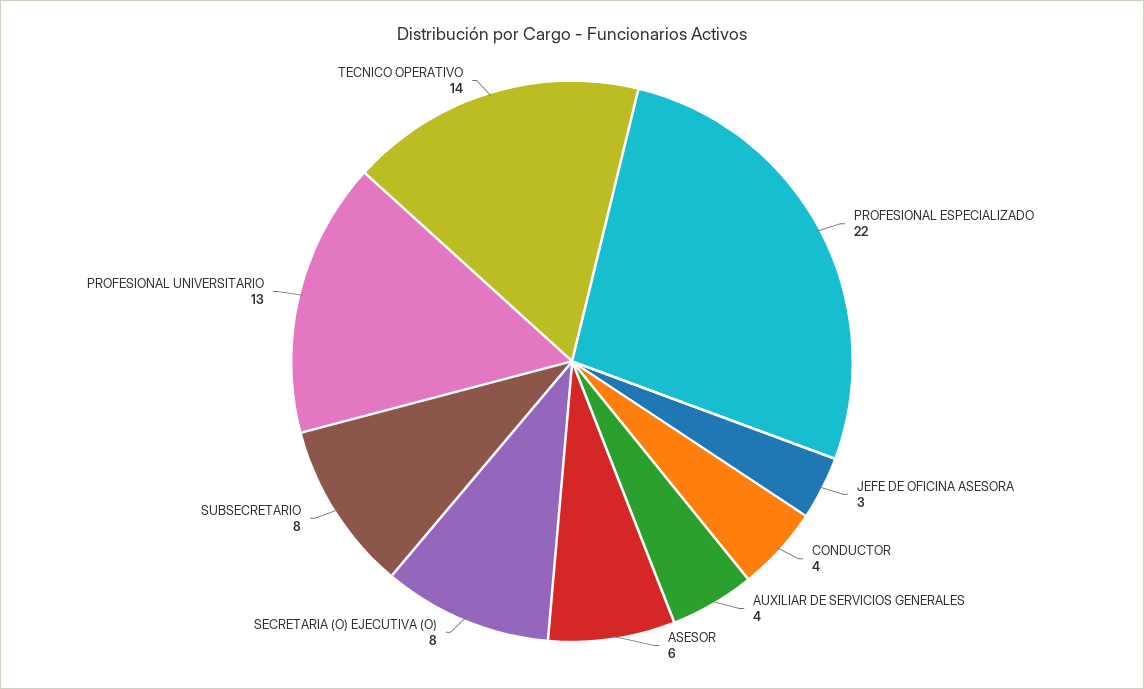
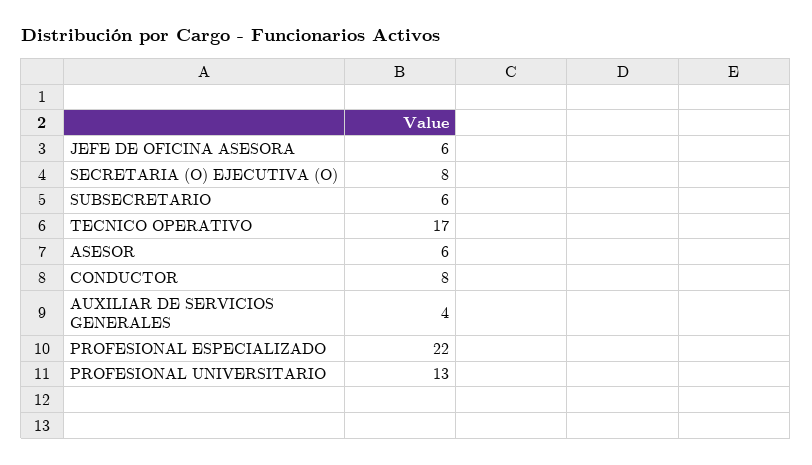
  {
    "PROFESIONAL ESPECIALIZADO": 22,
-   "JEFE DE OFICINA ASESORA": 3,
+   "JEFE DE OFICINA ASESORA": 6,
-   "CONDUCTOR": 4,
+   "CONDUCTOR": 8,
    "AUXILIAR DE SERVICIOS GENERALES": 4,
    "ASESOR": 6,
    "SECRETARIA (O) EJECUTIVA (O)": 8,
-   "SUBSECRETARIO": 8,
+   "SUBSECRETARIO": 6,
    "PROFESIONAL UNIVERSITARIO": 13,
-   "TECNICO OPERATIVO": 14
+   "TECNICO OPERATIVO": 17
  }

